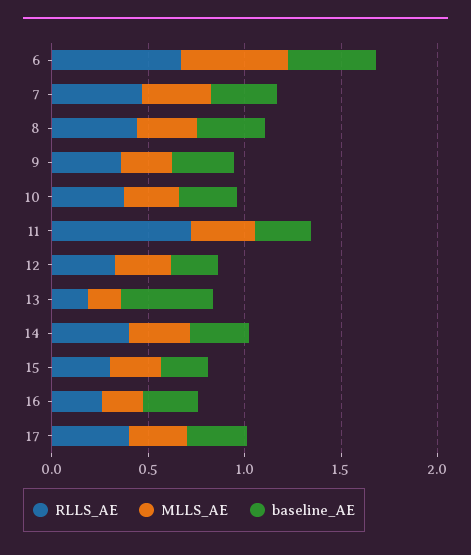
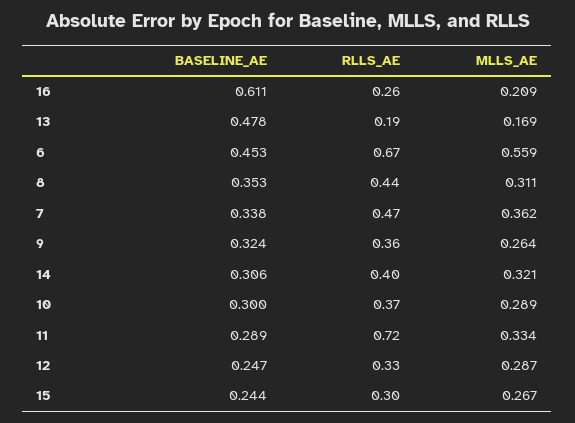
  {
    "RLLS_AE": {
      "6": 0.67,
      "7": 0.47,
      "8": 0.44,
      "9": 0.36,
      "10": 0.37,
      "11": 0.72,
      "12": 0.33,
      "13": 0.19,
      "14": 0.4,
      "15": 0.3,
-     "16": 0.26,
+     "16": 0.26
-     "17": 0.4
    },
    "MLLS_AE": {
      "6": 0.559,
      "7": 0.362,
      "8": 0.311,
      "9": 0.264,
      "10": 0.289,
      "11": 0.334,
      "12": 0.287,
      "13": 0.169,
      "14": 0.321,
      "15": 0.267,
-     "16": 0.209,
+     "16": 0.209
-     "17": 0.3
    },
    "baseline_AE": {
      "6": 0.453,
      "7": 0.338,
      "8": 0.353,
      "9": 0.324,
      "10": 0.3,
      "11": 0.289,
      "12": 0.247,
      "13": 0.478,
      "14": 0.306,
      "15": 0.244,
-     "16": 0.3,
+     "16": 0.611
-     "17": 0.3
    }
  }

